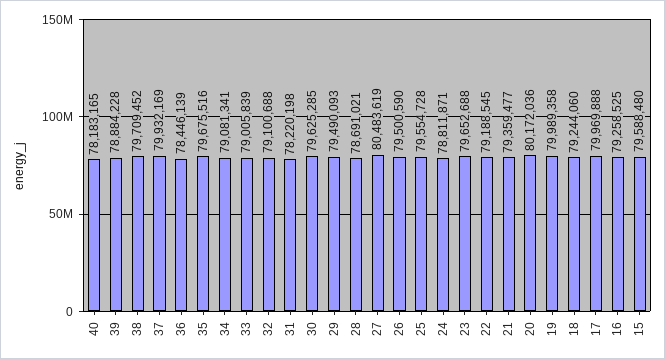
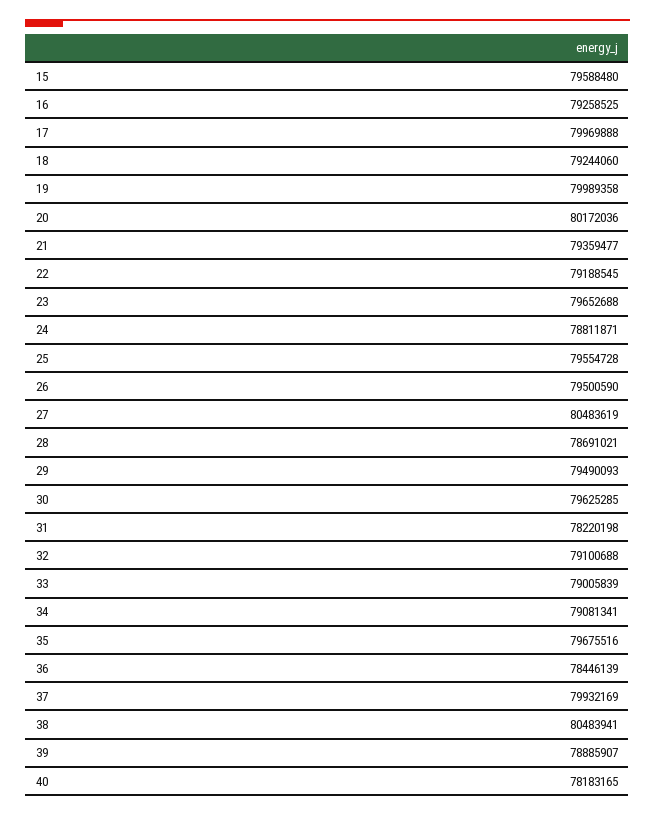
  {
    "40": 78183165,
-   "39": 78884228,
+   "39": 78885907,
-   "38": 79709452,
+   "38": 80483941,
    "37": 79932169,
    "36": 78446139,
    "35": 79675516,
    "34": 79081341,
    "33": 79005839,
    "32": 79100688,
    "31": 78220198,
    "30": 79625285,
    "29": 79490093,
    "28": 78691021,
    "27": 80483619,
    "26": 79500590,
    "25": 79554728,
    "24": 78811871,
    "23": 79652688,
    "22": 79188545,
    "21": 79359477,
    "20": 80172036,
    "19": 79989358,
    "18": 79244060,
    "17": 79969888,
    "16": 79258525,
    "15": 79588480
  }

